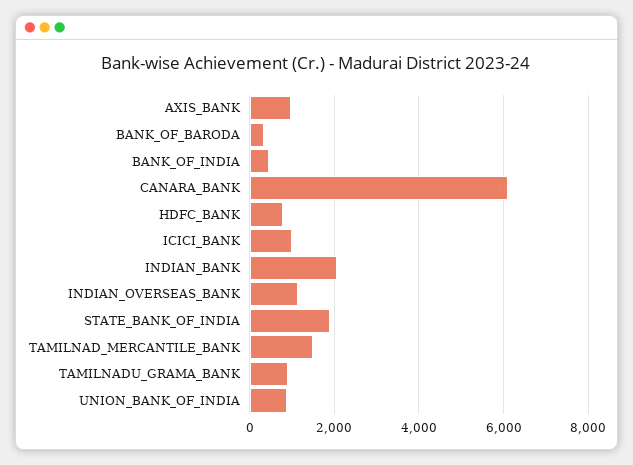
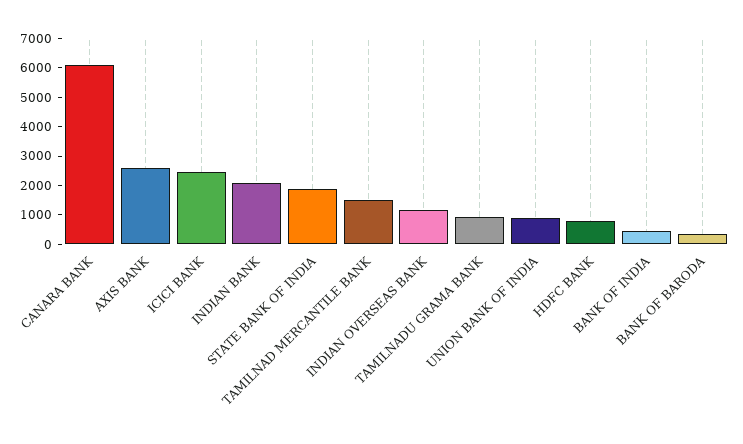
  {
-   "AXIS_BANK": 1000,
+   "AXIS_BANK": 2500,
    "BANK_OF_BARODA": 400,
    "BANK_OF_INDIA": 400,
    "CANARA_BANK": 6000,
    "HDFC_BANK": 800,
-   "ICICI_BANK": 1000,
+   "ICICI_BANK": 2500,
    "INDIAN_BANK": 2000,
    "INDIAN_OVERSEAS_BANK": 1200,
    "STATE_BANK_OF_INDIA": 1800,
    "TAMILNAD_MERCANTILE_BANK": 1600,
    "TAMILNADU_GRAMA_BANK": 1000,
    "UNION_BANK_OF_INDIA": 800
  }

